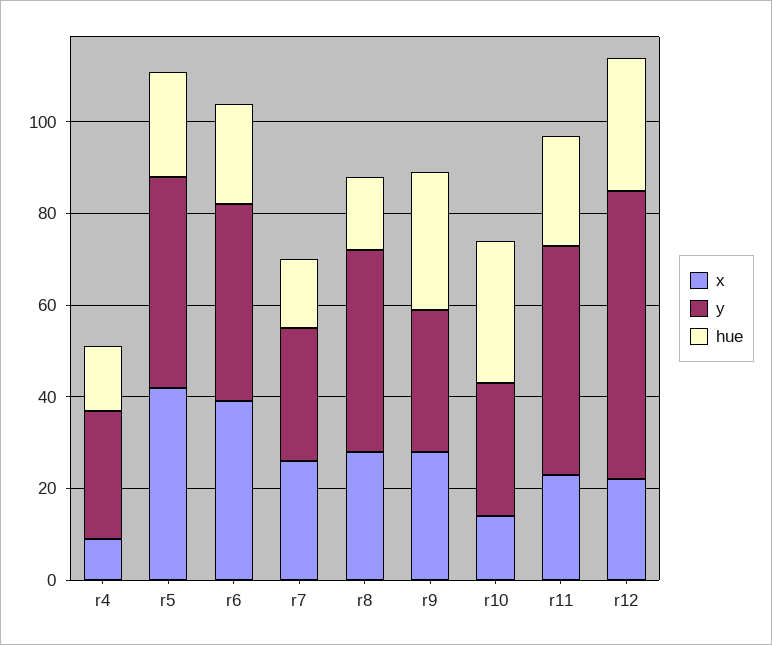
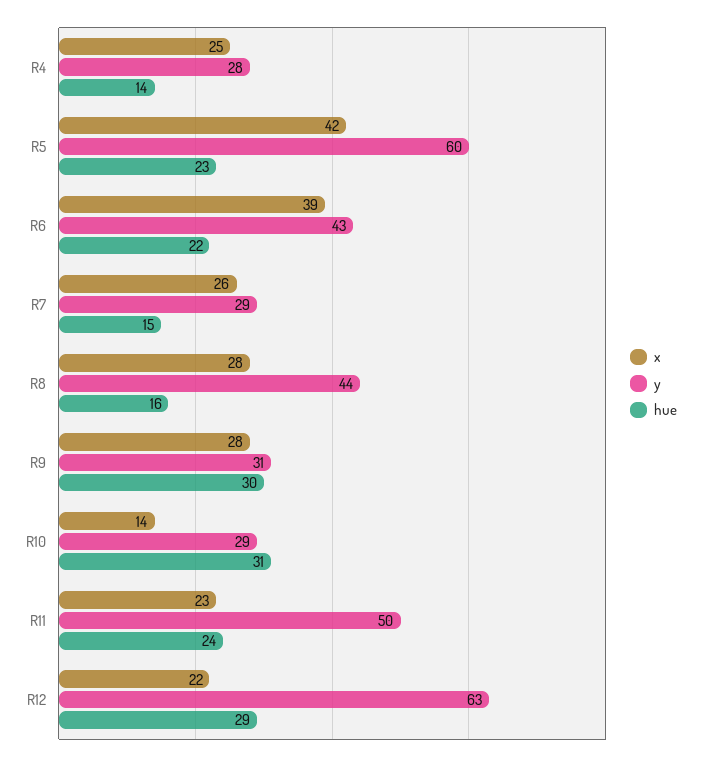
  {
    "x": {
-     "r4": 10,
+     "r4": 25,
      "r5": 42,
      "r6": 39,
      "r7": 26,
      "r8": 28,
      "r9": 28,
      "r10": 14,
      "r11": 23,
      "r12": 22
    },
    "y": {
      "r4": 28,
-     "r5": 45,
+     "r5": 60,
      "r6": 43,
      "r7": 29,
      "r8": 44,
      "r9": 31,
      "r10": 29,
      "r11": 50,
      "r12": 63
    },
    "hue": {
      "r4": 14,
      "r5": 23,
      "r6": 22,
      "r7": 15,
      "r8": 16,
      "r9": 30,
      "r10": 31,
      "r11": 24,
      "r12": 29
    }
  }

